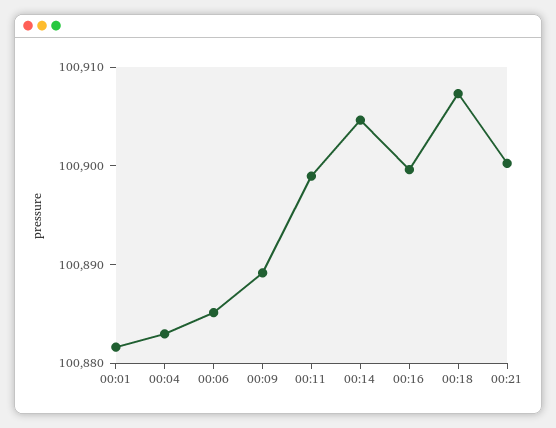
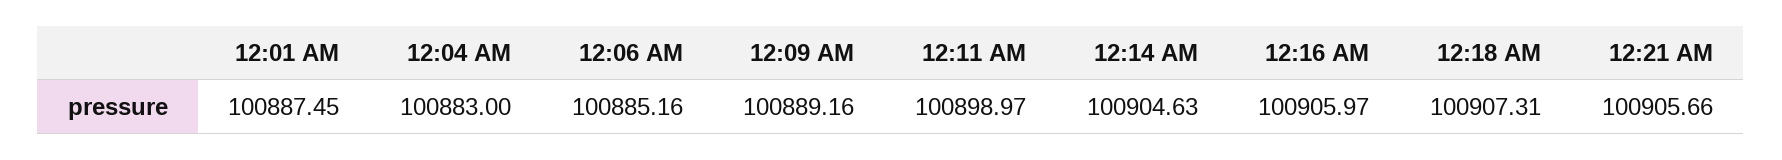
  {
-   "00:01": 100882,
+   "00:01": 100887.45,
    "00:04": 100883,
    "00:06": 100885.16,
    "00:09": 100889.16,
    "00:11": 100898.97,
    "00:14": 100904.63,
-   "00:16": 100900,
+   "00:16": 100905.97,
    "00:18": 100907.31,
-   "00:21": 100900
+   "00:21": 100905.66
  }

